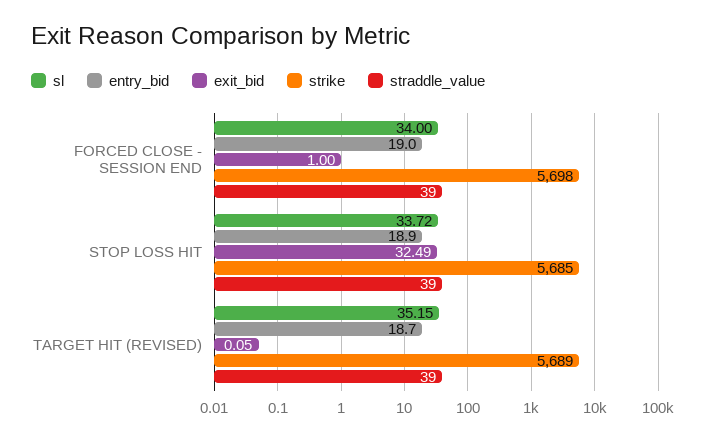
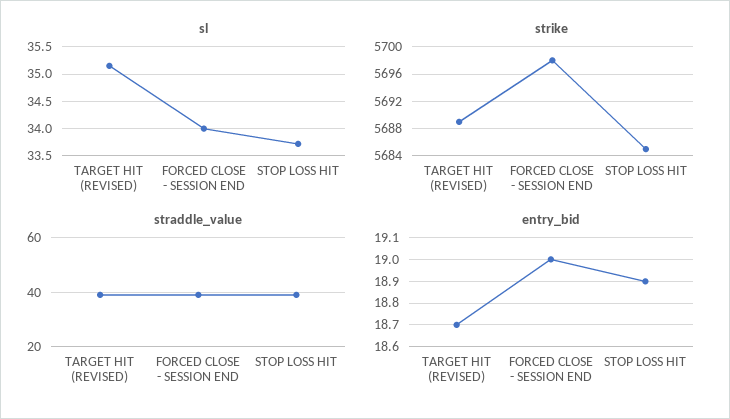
  {
    "sl": {
      "FORCED CLOSE - SESSION END": 34,
      "STOP LOSS HIT": 33.72,
      "TARGET HIT (REVISED)": 35.15
    },
    "entry_bid": {
      "FORCED CLOSE - SESSION END": 19,
      "STOP LOSS HIT": 18.9,
      "TARGET HIT (REVISED)": 18.7
    },
-   "exit_bid": {
-     "FORCED CLOSE - SESSION END": 1,
-     "STOP LOSS HIT": 32.49,
-     "TARGET HIT (REVISED)": 0.05
-   },
    "strike": {
      "FORCED CLOSE - SESSION END": 5698,
      "STOP LOSS HIT": 5685,
      "TARGET HIT (REVISED)": 5689
    },
    "straddle_value": {
      "FORCED CLOSE - SESSION END": 39,
      "STOP LOSS HIT": 39,
      "TARGET HIT (REVISED)": 39
    }
  }

